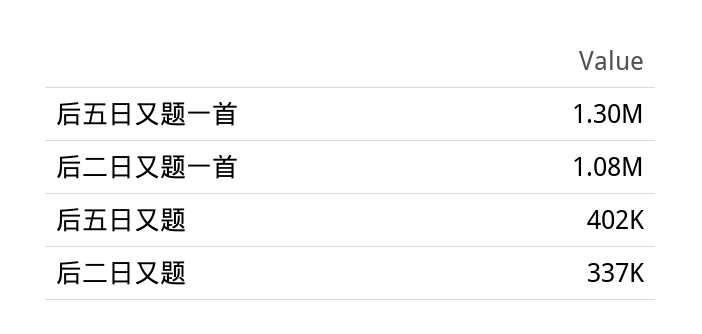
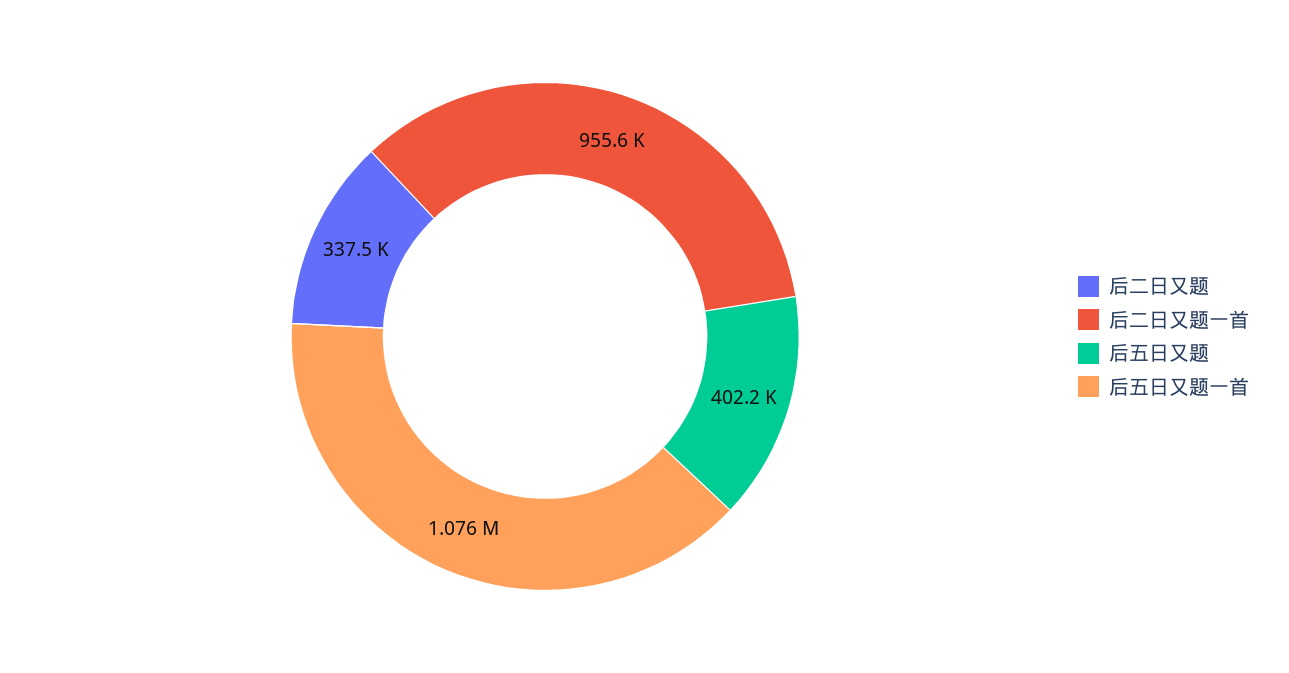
  {
-   "后五日又题一首": 1300000,
+   "后五日又题一首": 1076000,
-   "后二日又题一首": 1080000,
+   "后二日又题一首": 955600,
    "后五日又题": 402200,
    "后二日又题": 337500
  }

